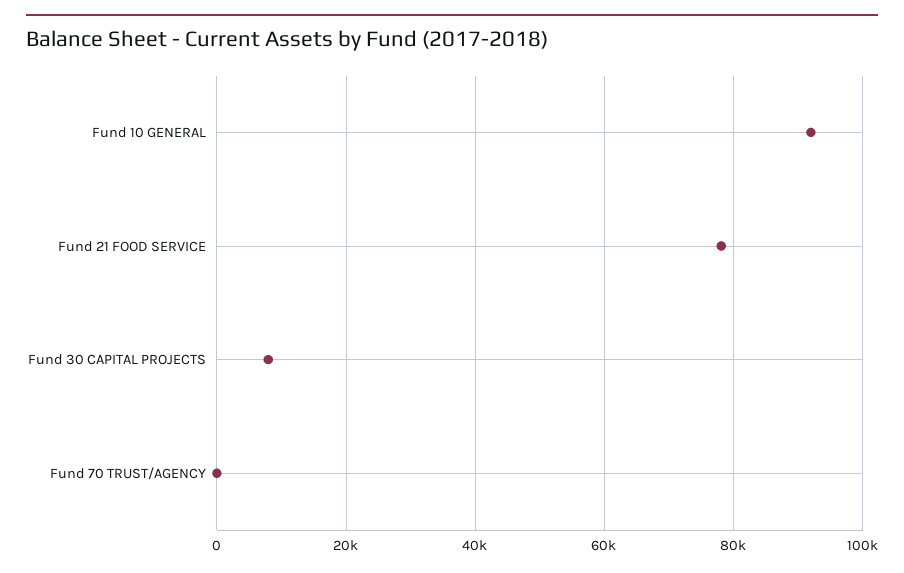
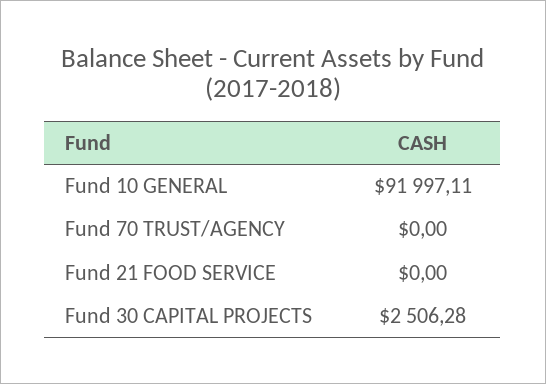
  {
    "Fund 10 GENERAL": 91997.11,
-   "Fund 21 FOOD SERVICE": 78000,
+   "Fund 21 FOOD SERVICE": 0,
-   "Fund 30 CAPITAL PROJECTS": 8000,
+   "Fund 30 CAPITAL PROJECTS": 2506.28,
    "Fund 70 TRUST/AGENCY": 0
  }

